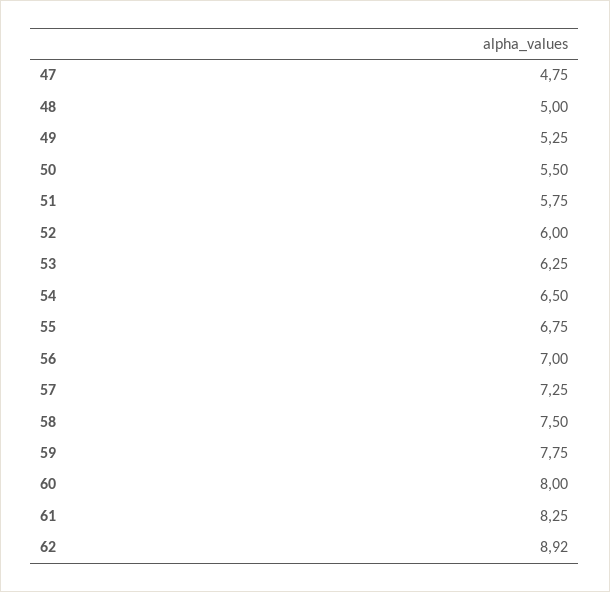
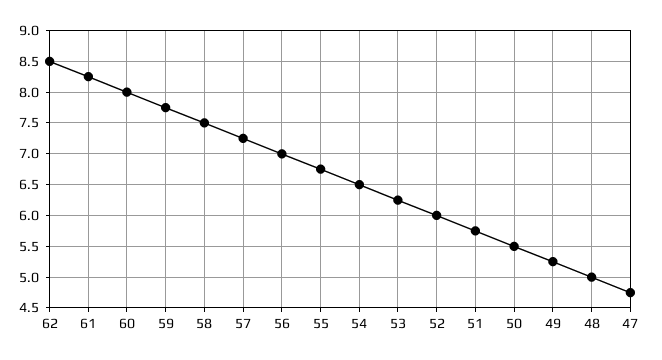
  {
    "47": 4.75,
    "48": 5,
    "49": 5.25,
    "50": 5.5,
    "51": 5.75,
    "52": 6,
    "53": 6.25,
    "54": 6.5,
    "55": 6.75,
    "56": 7,
    "57": 7.25,
    "58": 7.5,
    "59": 7.75,
    "60": 8,
    "61": 8.25,
-   "62": 8.92
+   "62": 8.5
  }

